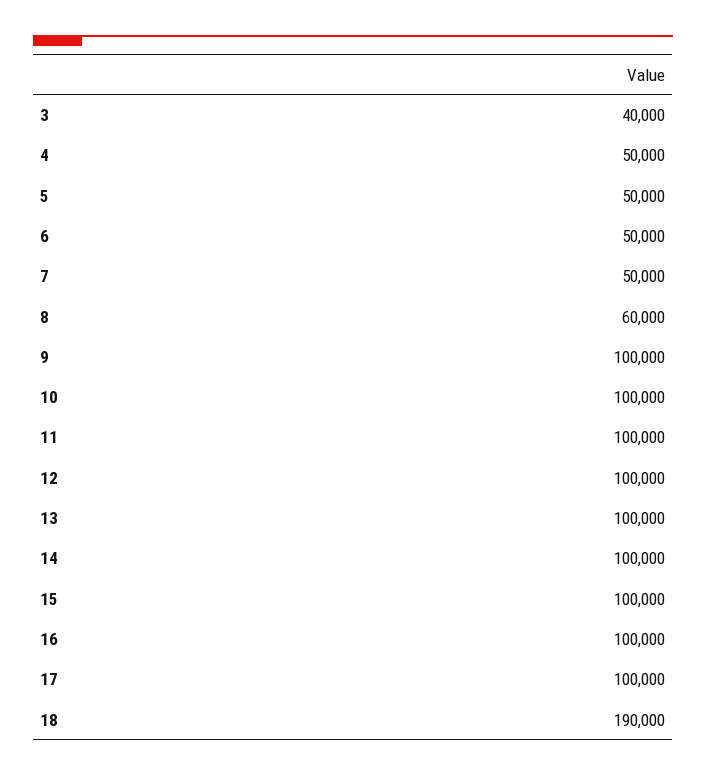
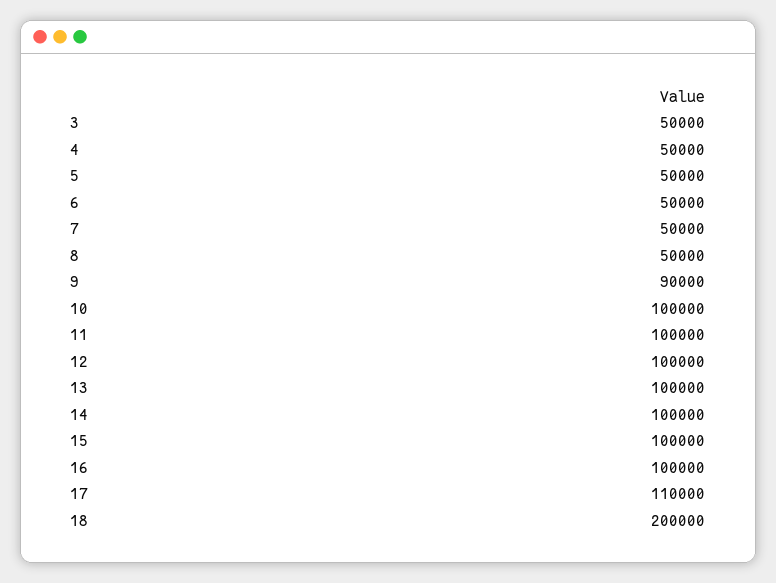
  {
-   "3": 40000,
+   "3": 50000,
    "4": 50000,
    "5": 50000,
    "6": 50000,
    "7": 50000,
-   "8": 60000,
+   "8": 50000,
-   "9": 100000,
+   "9": 90000,
    "10": 100000,
    "11": 100000,
    "12": 100000,
    "13": 100000,
    "14": 100000,
    "15": 100000,
    "16": 100000,
-   "17": 100000,
+   "17": 110000,
-   "18": 190000
+   "18": 200000
  }

